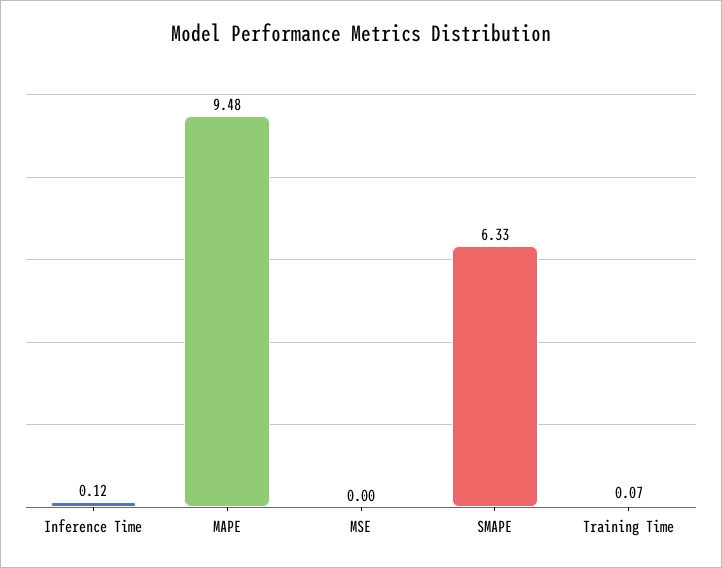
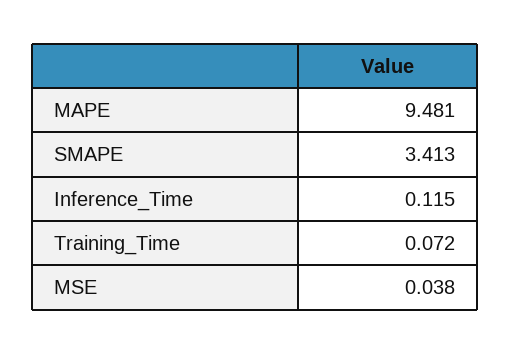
  {
    "Inference Time": 0.115,
    "MAPE": 9.481,
-   "MSE": 0,
+   "MSE": 0.038,
-   "SMAPE": 6.33,
+   "SMAPE": 3.413,
    "Training Time": 0.072
  }

